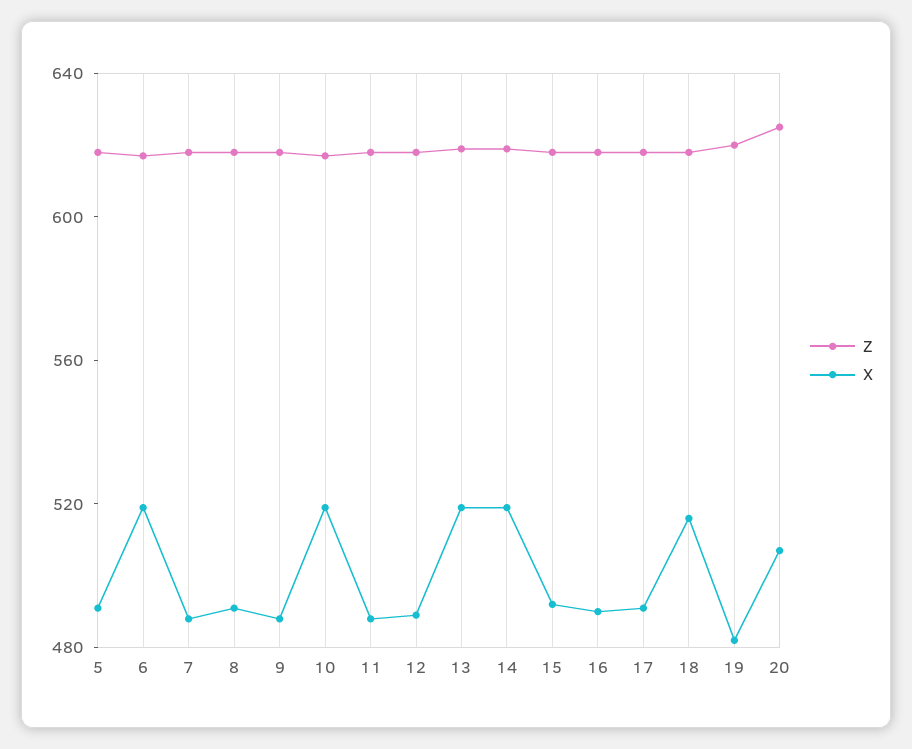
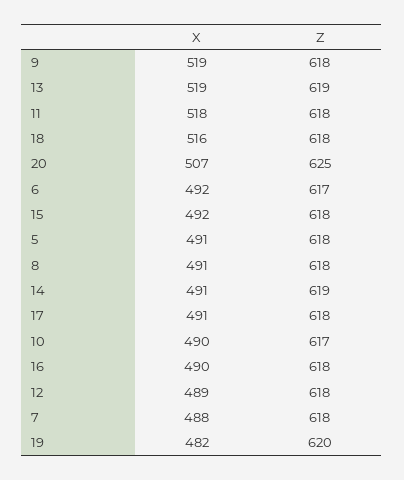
  {
    "Z": {
      "5": 618,
      "6": 617,
      "7": 618,
      "8": 618,
      "9": 618,
      "10": 617,
      "11": 618,
      "12": 618,
      "13": 619,
      "14": 619,
      "15": 618,
      "16": 618,
      "17": 618,
      "18": 618,
      "19": 620,
      "20": 625
    },
    "X": {
      "5": 491,
-     "6": 520,
+     "6": 492,
      "7": 488,
      "8": 491,
-     "9": 490,
+     "9": 519,
-     "10": 520,
+     "10": 490,
-     "11": 490,
+     "11": 518,
      "12": 489,
      "13": 519,
-     "14": 520,
+     "14": 491,
      "15": 492,
      "16": 490,
      "17": 491,
      "18": 516,
      "19": 482,
      "20": 507
    }
  }

